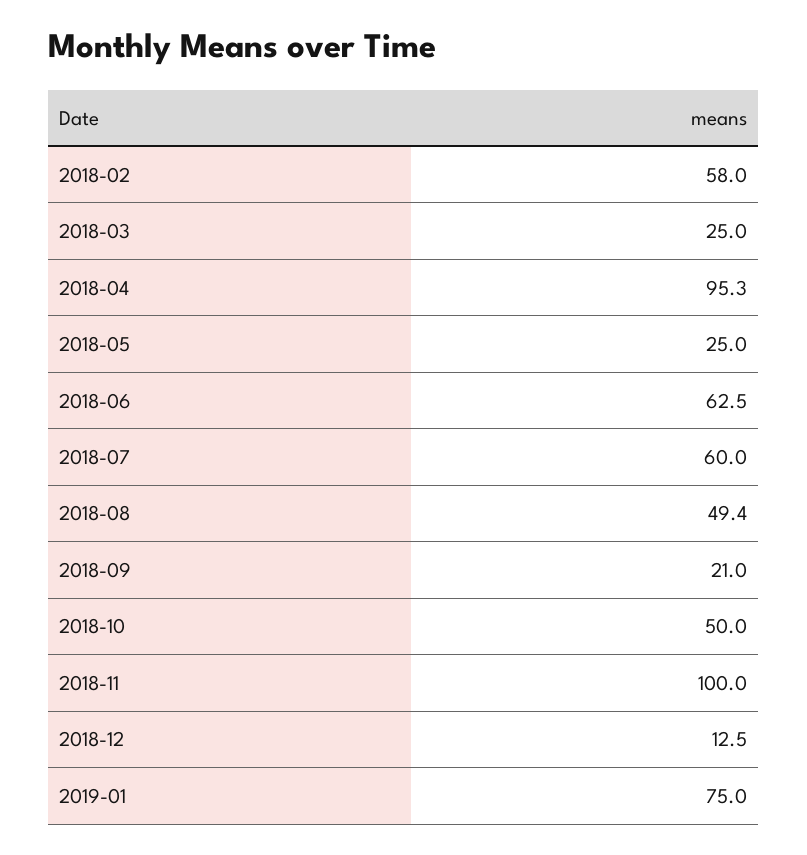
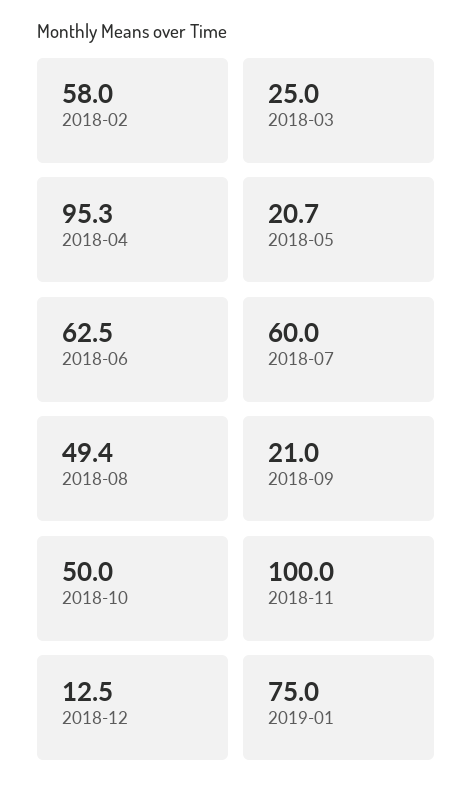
  {
    "2018-02": 58,
    "2018-03": 25,
    "2018-04": 95.3,
-   "2018-05": 25,
+   "2018-05": 20.7,
    "2018-06": 62.5,
    "2018-07": 60,
    "2018-08": 49.4,
    "2018-09": 21,
    "2018-10": 50,
    "2018-11": 100,
    "2018-12": 12.5,
    "2019-01": 75
  }

